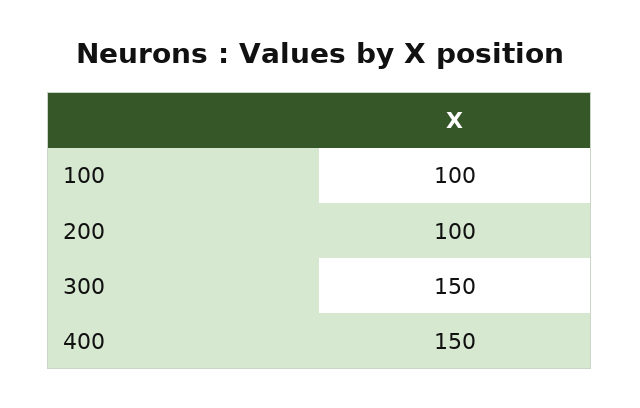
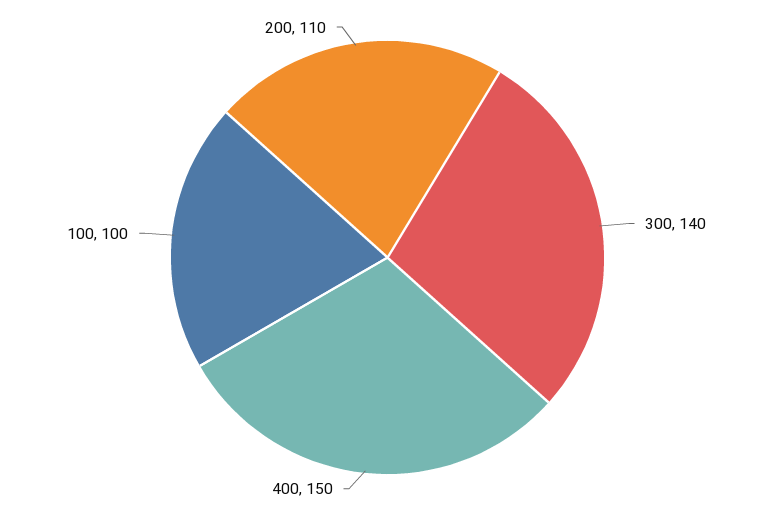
  {
    "100": 100,
-   "200": 100,
+   "200": 110,
-   "300": 150,
+   "300": 140,
    "400": 150
  }

